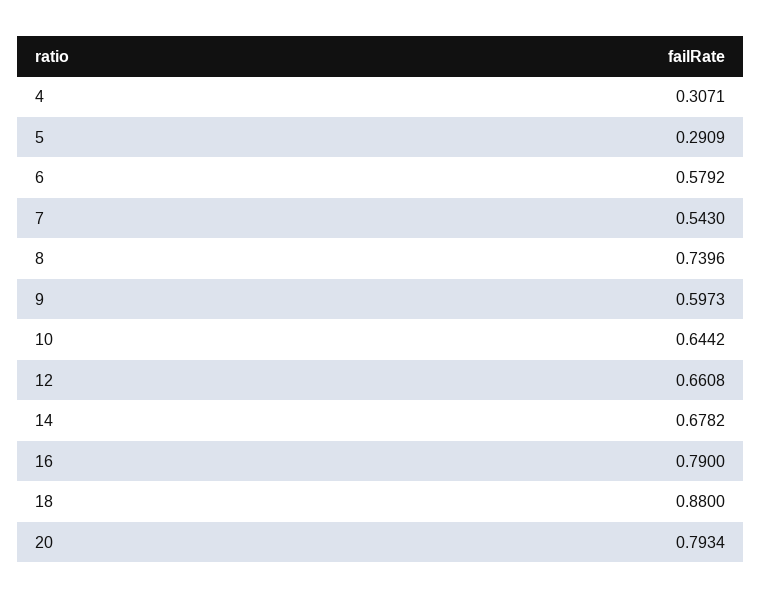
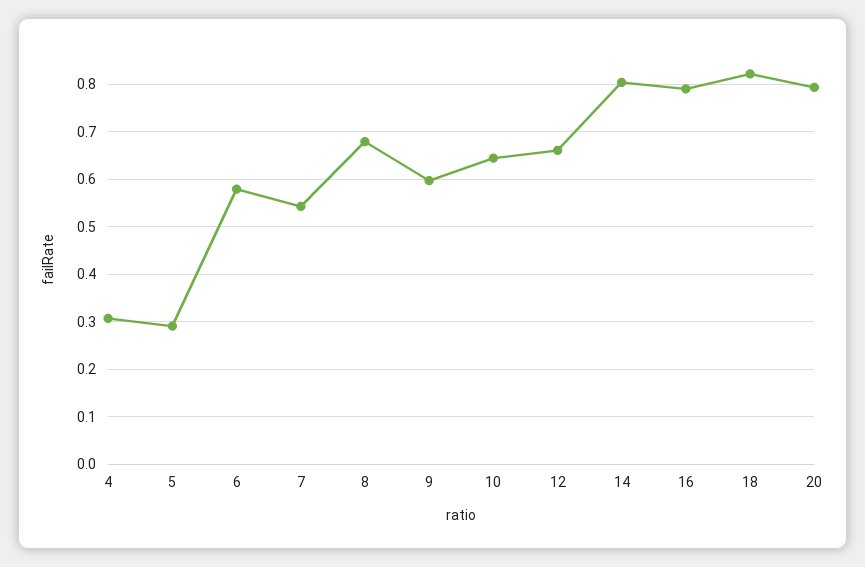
  {
    "4": 0.3071,
    "5": 0.2909,
    "6": 0.5792,
    "7": 0.543,
-   "8": 0.7396,
+   "8": 0.68,
    "9": 0.5973,
    "10": 0.6442,
    "12": 0.6608,
-   "14": 0.6782,
+   "14": 0.8,
    "16": 0.79,
-   "18": 0.88,
+   "18": 0.82,
    "20": 0.7934
  }

